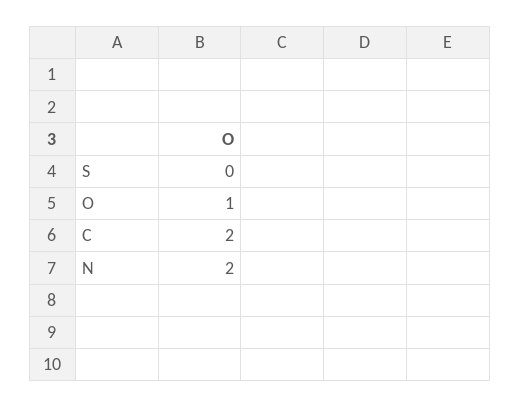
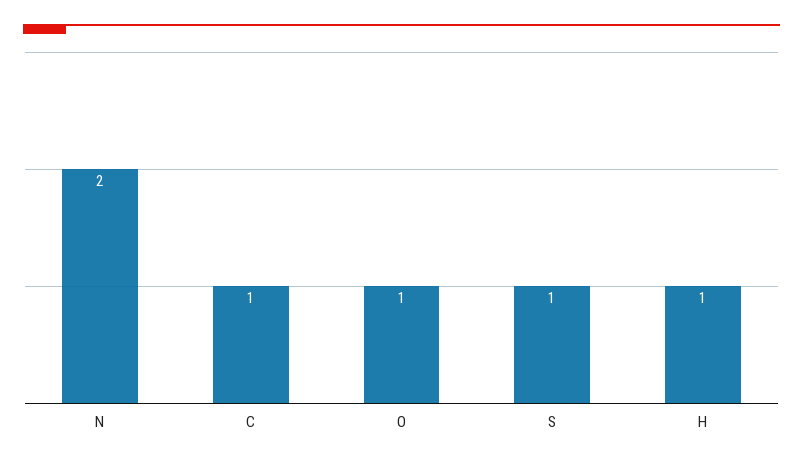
  {
-   "S": 0,
+   "S": 1,
    "O": 1,
-   "C": 2,
+   "C": 1,
-   "N": 2
+   "N": 2,
+   "H": 1
  }

